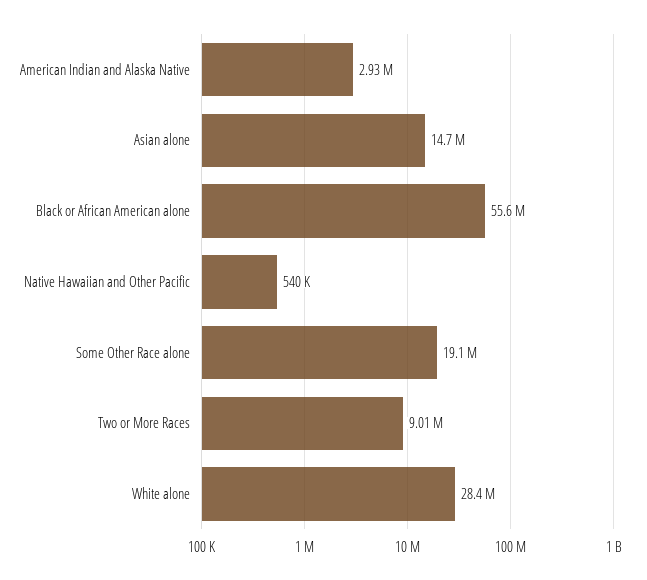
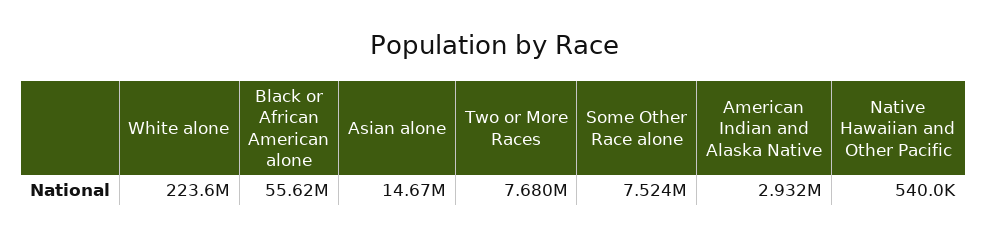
  {
    "American Indian and Alaska Native": 2932000,
    "Asian alone": 14670000,
    "Black or African American alone": 55620000,
    "Native Hawaiian and Other Pacific": 540000,
-   "Some Other Race alone": 19100000,
+   "Some Other Race alone": 7524000,
-   "Two or More Races": 9010000,
+   "Two or More Races": 7680000,
-   "White alone": 28400000
+   "White alone": 223600000
  }

